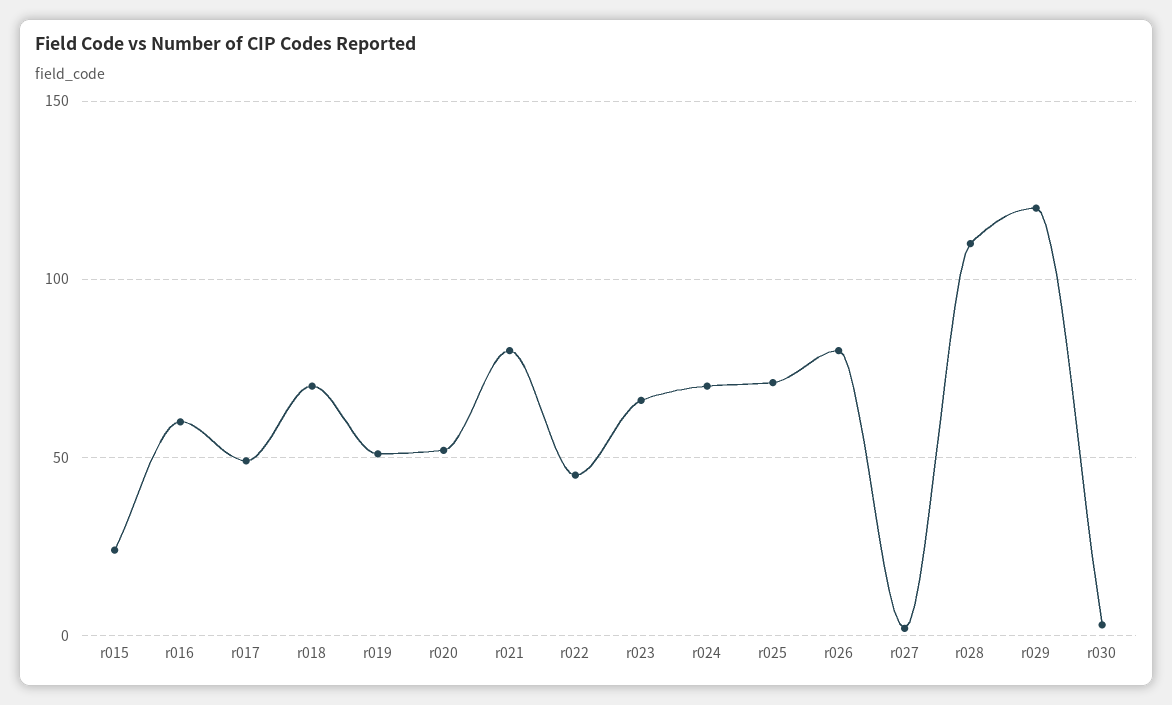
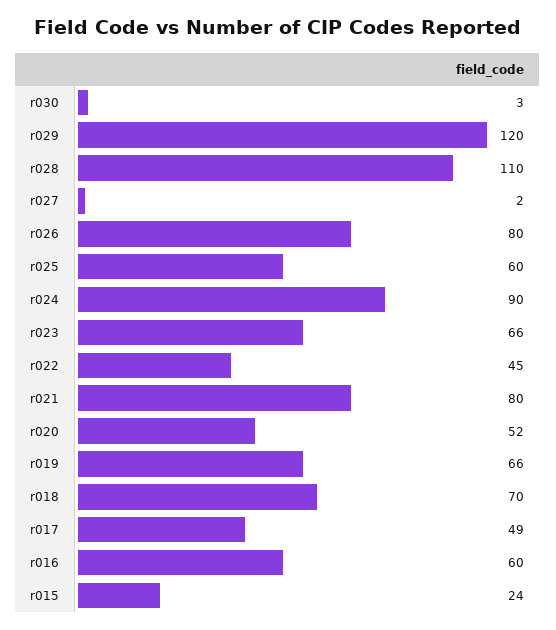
  {
    "r015": 24,
    "r016": 60,
    "r017": 49,
    "r018": 70,
-   "r019": 50,
+   "r019": 66,
    "r020": 52,
    "r021": 80,
    "r022": 45,
    "r023": 66,
-   "r024": 70,
+   "r024": 90,
-   "r025": 70,
+   "r025": 60,
    "r026": 80,
    "r027": 2,
    "r028": 110,
    "r029": 120,
    "r030": 3
  }

